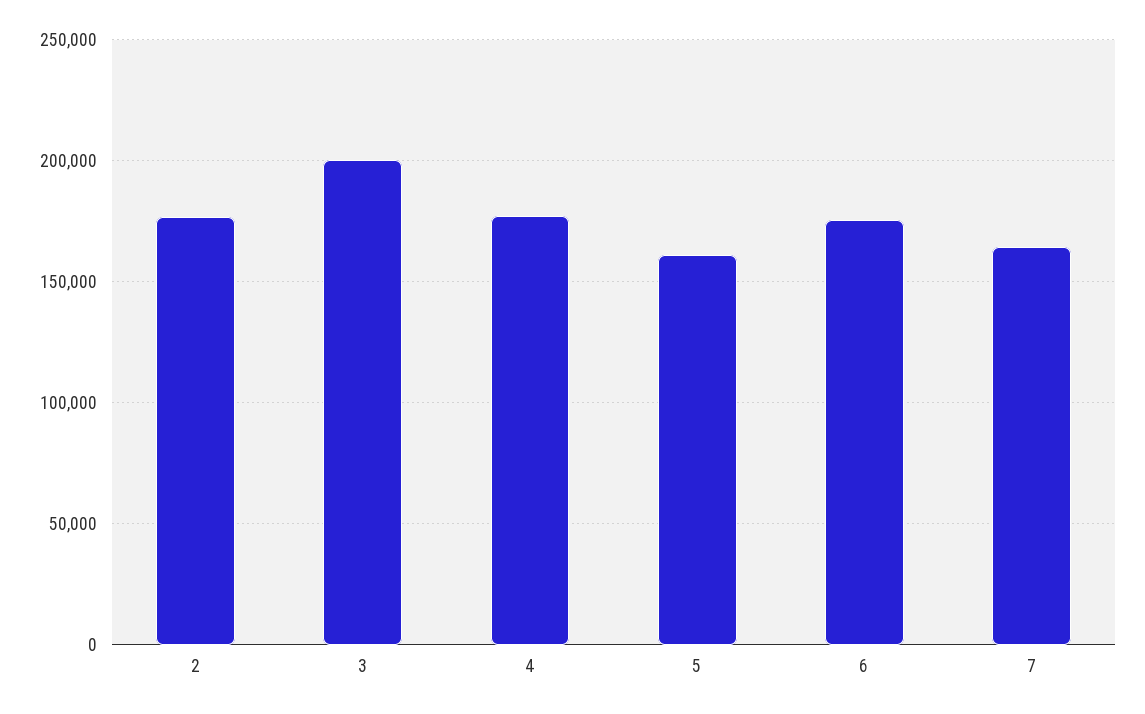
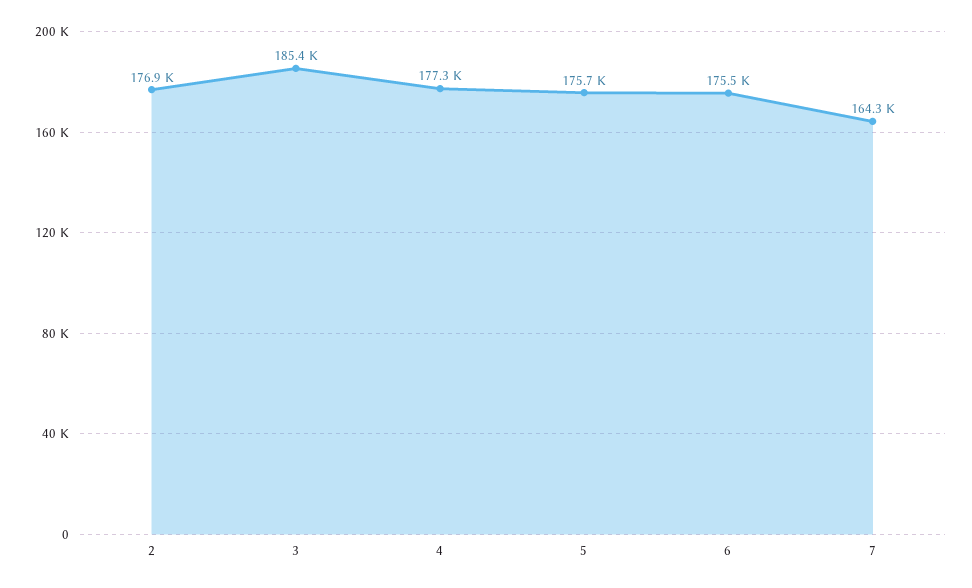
  {
    "2": 176900,
-   "3": 200000,
+   "3": 185400,
    "4": 177300,
-   "5": 160000,
+   "5": 175700,
    "6": 175500,
    "7": 164300
  }

